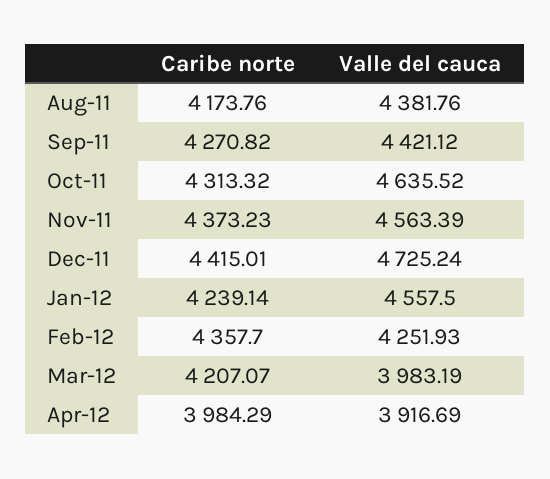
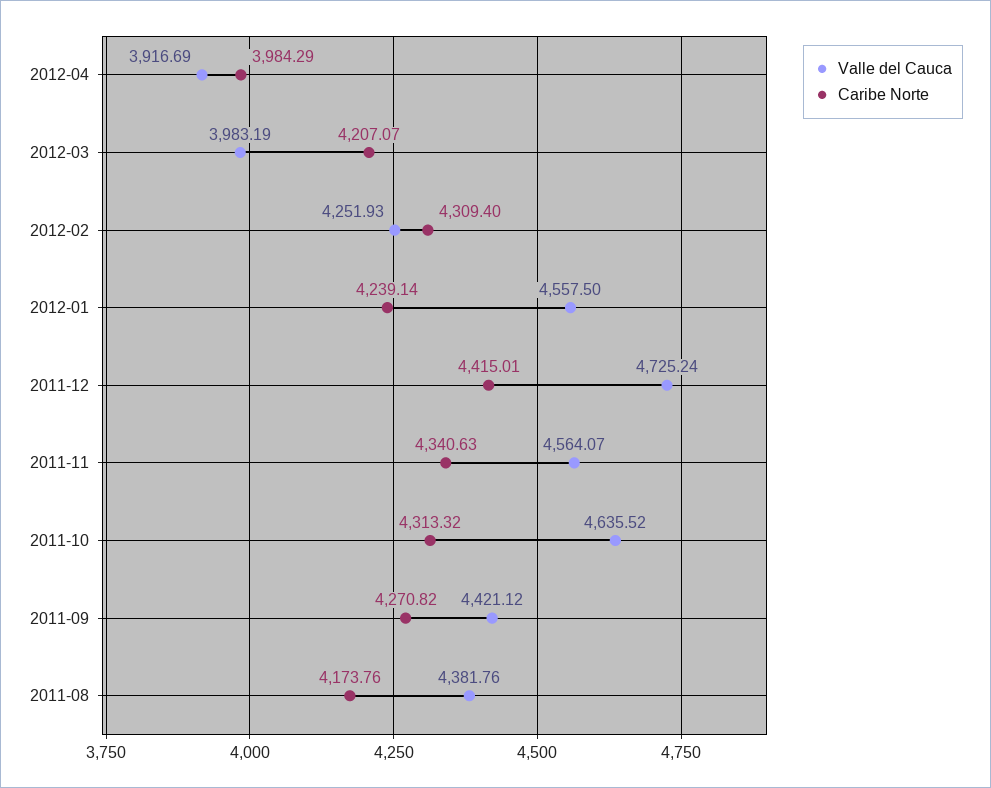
  {
    "Caribe norte": {
      "Aug-11": 4173.76,
      "Sep-11": 4270.82,
      "Oct-11": 4313.32,
-     "Nov-11": 4373.23,
+     "Nov-11": 4340.63,
      "Dec-11": 4415.01,
      "Jan-12": 4239.14,
-     "Feb-12": 4357.7,
+     "Feb-12": 4309.4,
      "Mar-12": 4207.07,
      "Apr-12": 3984.29
    },
    "Valle del cauca": {
      "Aug-11": 4381.76,
      "Sep-11": 4421.12,
      "Oct-11": 4635.52,
-     "Nov-11": 4563.39,
+     "Nov-11": 4564.07,
      "Dec-11": 4725.24,
      "Jan-12": 4557.5,
      "Feb-12": 4251.93,
      "Mar-12": 3983.19,
      "Apr-12": 3916.69
    }
  }

